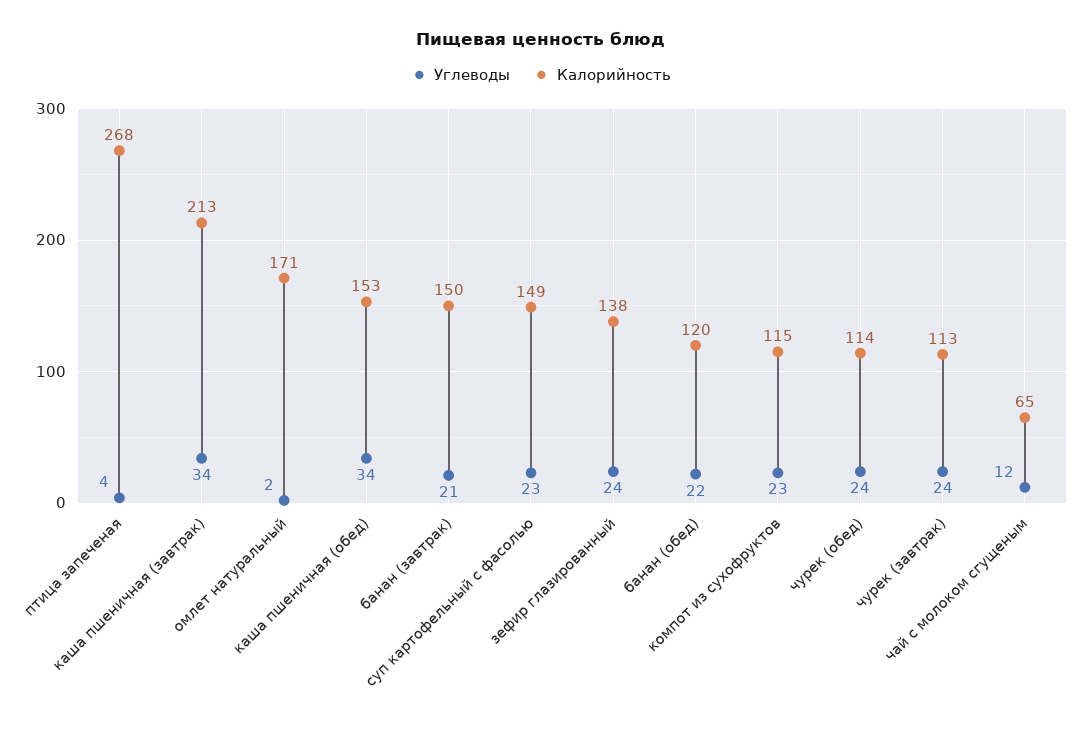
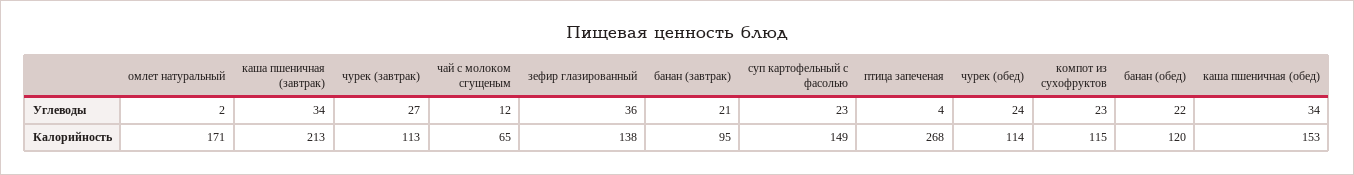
  {
    "Углеводы": {
      "птица запеченая": 4,
      "каша пшеничная (завтрак)": 34,
      "омлет натуральный": 2,
      "каша пшеничная (обед)": 34,
      "банан (завтрак)": 21,
      "суп картофельный с фасолью": 23,
-     "зефир глазированный": 24,
+     "зефир глазированный": 36,
      "банан (обед)": 22,
      "компот из сухофруктов": 23,
      "чурек (обед)": 24,
-     "чурек (завтрак)": 24,
+     "чурек (завтрак)": 27,
      "чай с молоком сгущеным": 12
    },
    "Калорийность": {
      "птица запеченая": 268,
      "каша пшеничная (завтрак)": 213,
      "омлет натуральный": 171,
      "каша пшеничная (обед)": 153,
-     "банан (завтрак)": 150,
+     "банан (завтрак)": 95,
      "суп картофельный с фасолью": 149,
      "зефир глазированный": 138,
      "банан (обед)": 120,
      "компот из сухофруктов": 115,
      "чурек (обед)": 114,
      "чурек (завтрак)": 113,
      "чай с молоком сгущеным": 65
    }
  }

